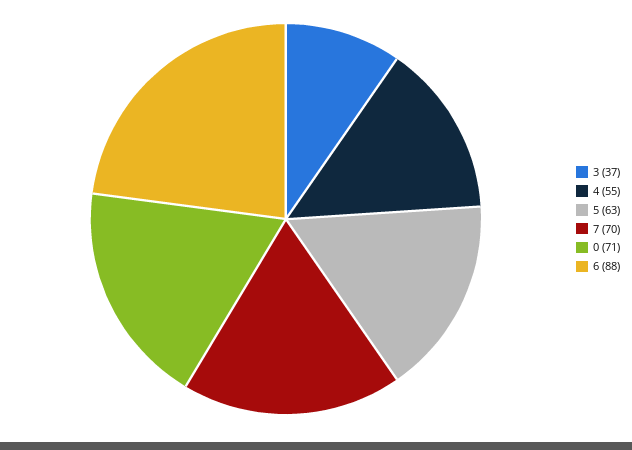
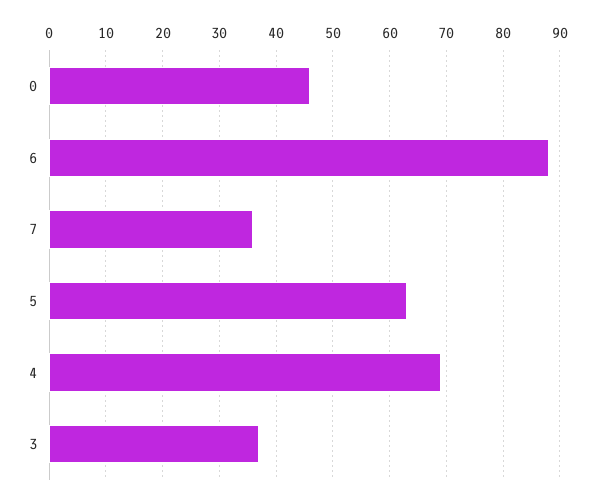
  {
    "3": 37,
-   "4": 55,
+   "4": 70,
    "5": 63,
-   "7": 70,
+   "7": 35,
-   "0": 71,
+   "0": 45,
    "6": 88
  }

